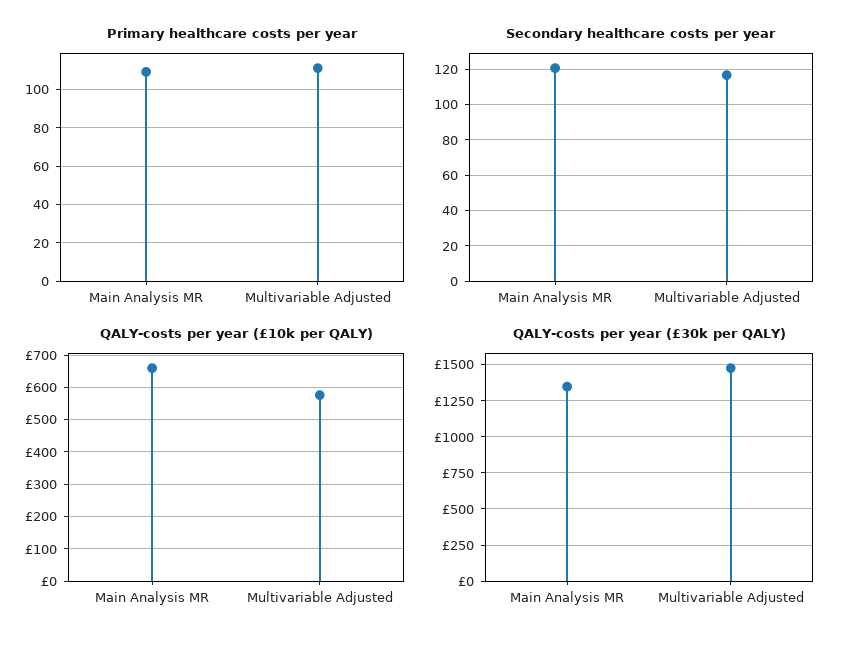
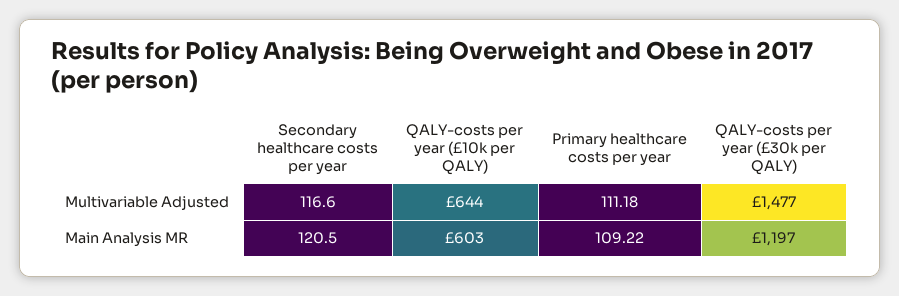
  {
    "Primary healthcare costs per year": {
      "Main Analysis MR": 109.22,
      "Multivariable Adjusted": 111.18
    },
    "Secondary healthcare costs per year": {
      "Main Analysis MR": 120.5,
      "Multivariable Adjusted": 116.6
    },
    "QALY-costs per year (£10k per QALY)": {
-     "Main Analysis MR": 660,
+     "Main Analysis MR": 603,
-     "Multivariable Adjusted": 580
+     "Multivariable Adjusted": 644
    },
    "QALY-costs per year (£30k per QALY)": {
-     "Main Analysis MR": 1350,
+     "Main Analysis MR": 1197,
      "Multivariable Adjusted": 1477
    }
  }

